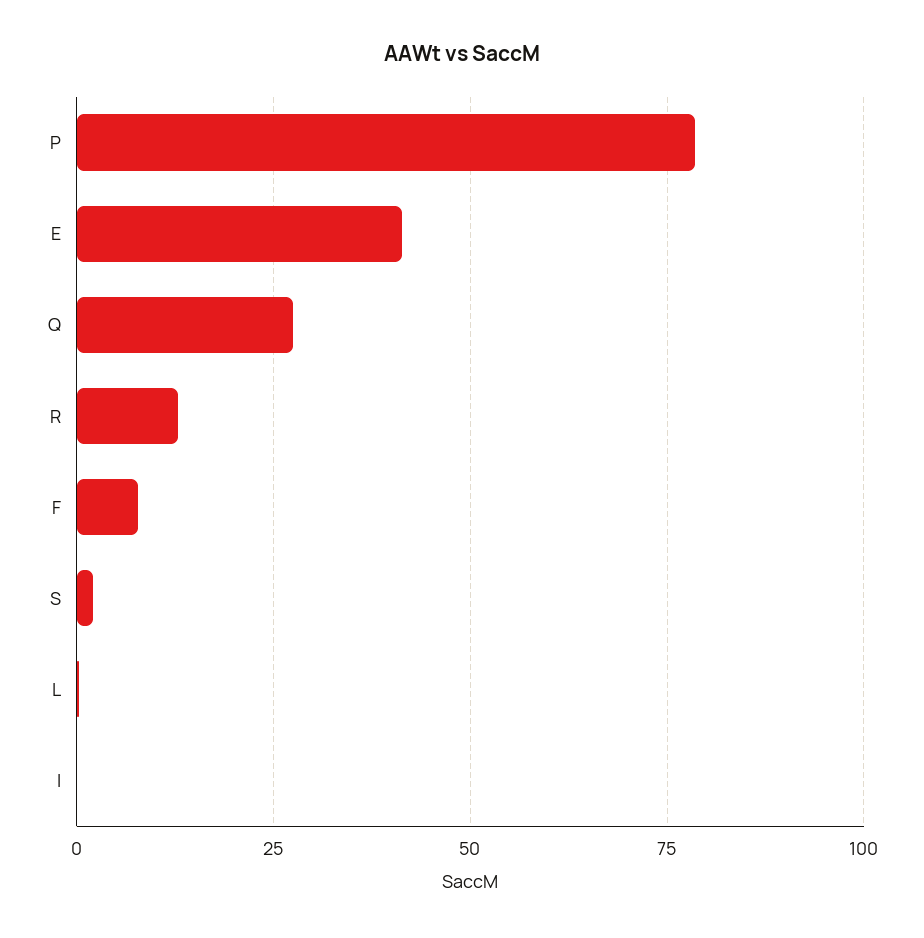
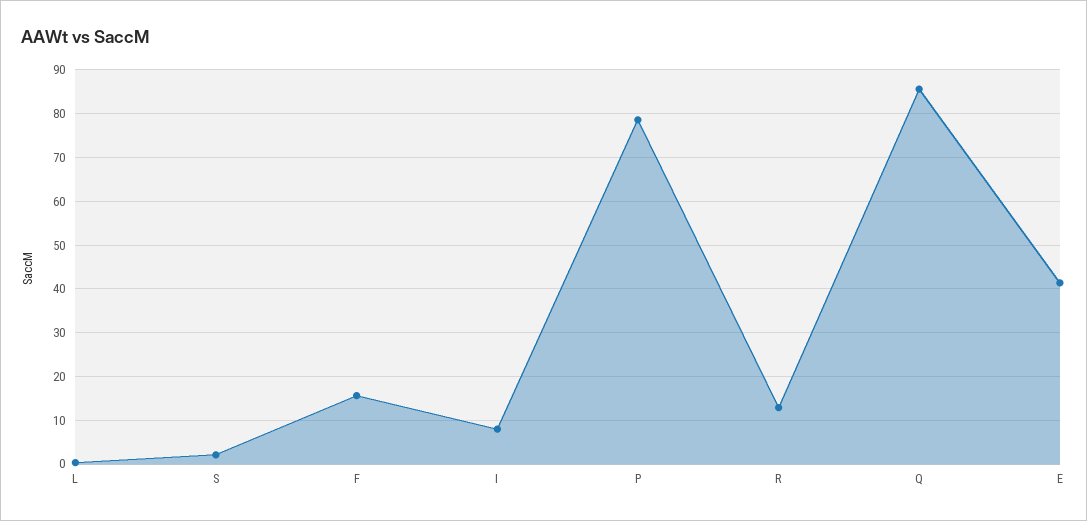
  {
    "P": 78,
    "E": 42,
-   "Q": 27.5,
+   "Q": 86,
    "R": 12,
-   "F": 7.5,
+   "F": 16,
    "S": 2,
    "L": 0,
-   "I": 0
+   "I": 8
  }

